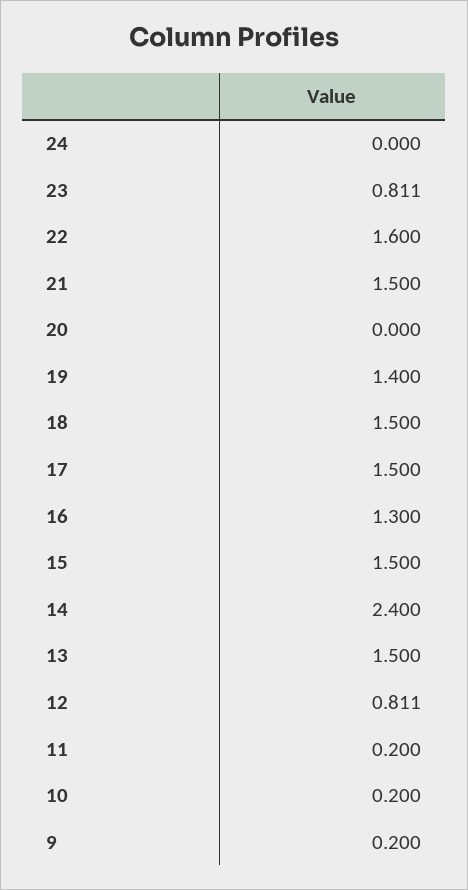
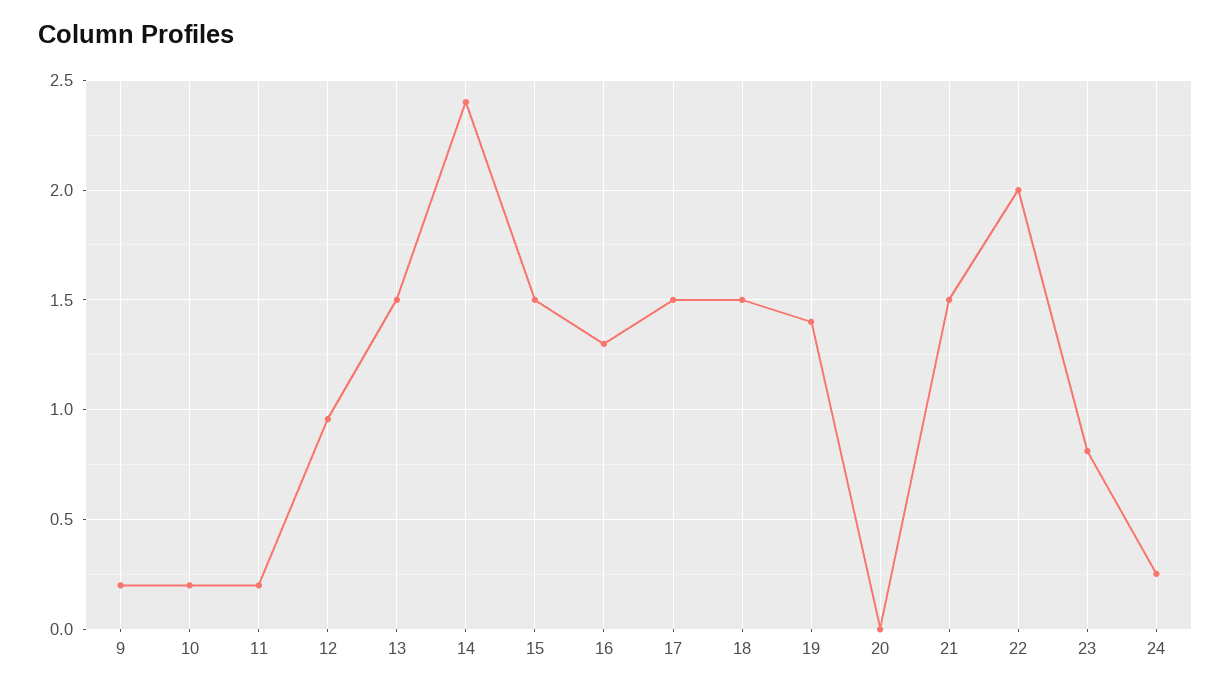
  {
-   "24": 0,
+   "24": 0.25,
    "23": 0.811,
-   "22": 1.6,
+   "22": 2,
    "21": 1.5,
    "20": 0,
    "19": 1.4,
    "18": 1.5,
    "17": 1.5,
    "16": 1.3,
    "15": 1.5,
    "14": 2.4,
    "13": 1.5,
-   "12": 0.811,
+   "12": 0.95,
    "11": 0.2,
    "10": 0.2,
    "9": 0.2
  }

